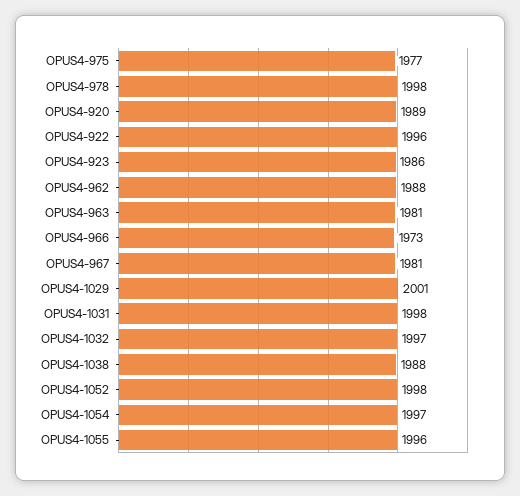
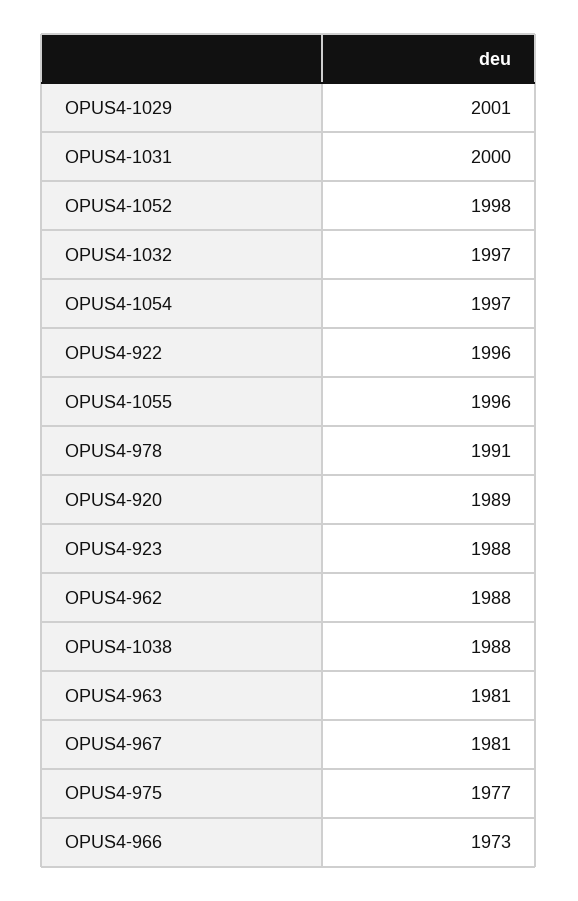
  {
    "OPUS4-975": 1977,
-   "OPUS4-978": 1998,
+   "OPUS4-978": 1991,
    "OPUS4-920": 1989,
    "OPUS4-922": 1996,
-   "OPUS4-923": 1986,
+   "OPUS4-923": 1988,
    "OPUS4-962": 1988,
    "OPUS4-963": 1981,
    "OPUS4-966": 1973,
    "OPUS4-967": 1981,
    "OPUS4-1029": 2001,
-   "OPUS4-1031": 1998,
+   "OPUS4-1031": 2000,
    "OPUS4-1032": 1997,
    "OPUS4-1038": 1988,
    "OPUS4-1052": 1998,
    "OPUS4-1054": 1997,
    "OPUS4-1055": 1996
  }

